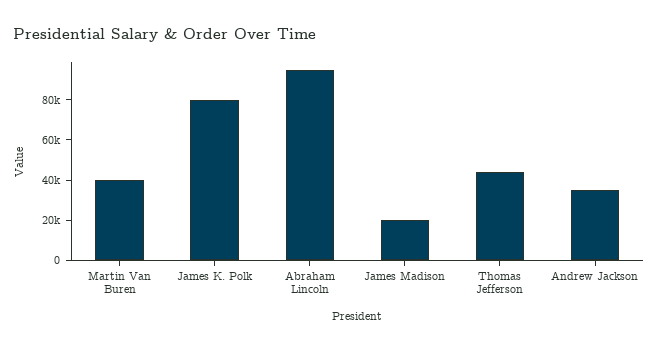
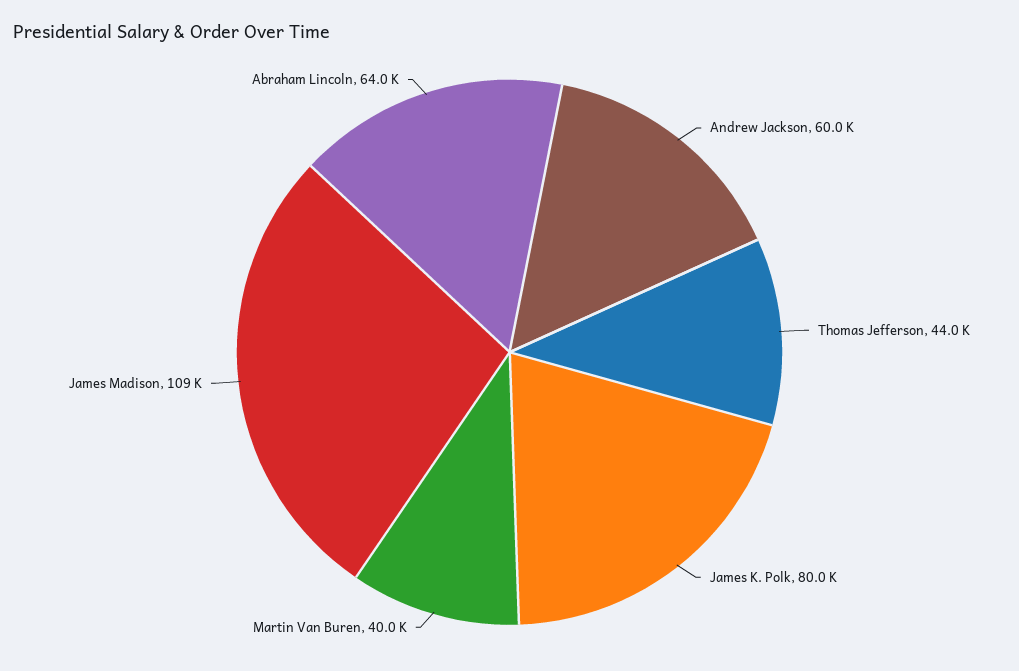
  {
    "Martin Van Buren": 40000,
    "James K. Polk": 80000,
-   "Abraham Lincoln": 95000,
+   "Abraham Lincoln": 64000,
-   "James Madison": 20000,
+   "James Madison": 109000,
    "Thomas Jefferson": 44000,
-   "Andrew Jackson": 35000
+   "Andrew Jackson": 60000
  }

